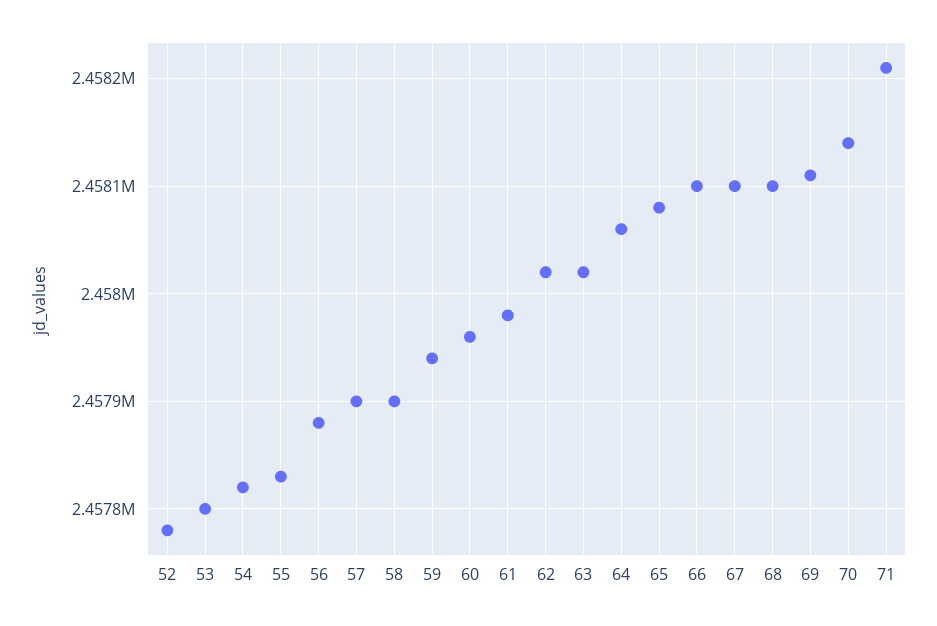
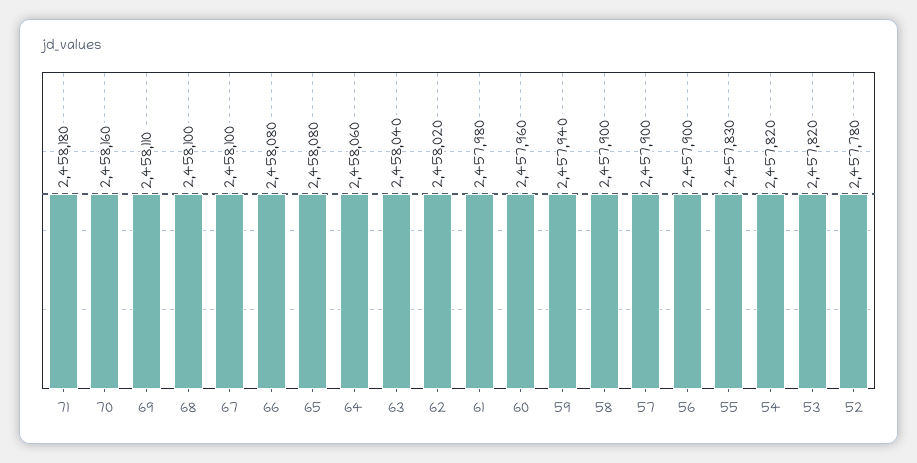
  {
    "52": 2457780,
-   "53": 2457800,
+   "53": 2457820,
    "54": 2457820,
    "55": 2457830,
-   "56": 2457880,
+   "56": 2457900,
    "57": 2457900,
    "58": 2457900,
    "59": 2457940,
    "60": 2457960,
    "61": 2457980,
    "62": 2458020,
-   "63": 2458020,
+   "63": 2458040,
    "64": 2458060,
    "65": 2458080,
-   "66": 2458100,
+   "66": 2458080,
    "67": 2458100,
    "68": 2458100,
    "69": 2458110,
-   "70": 2458140,
+   "70": 2458160,
-   "71": 2458210
+   "71": 2458180
  }

